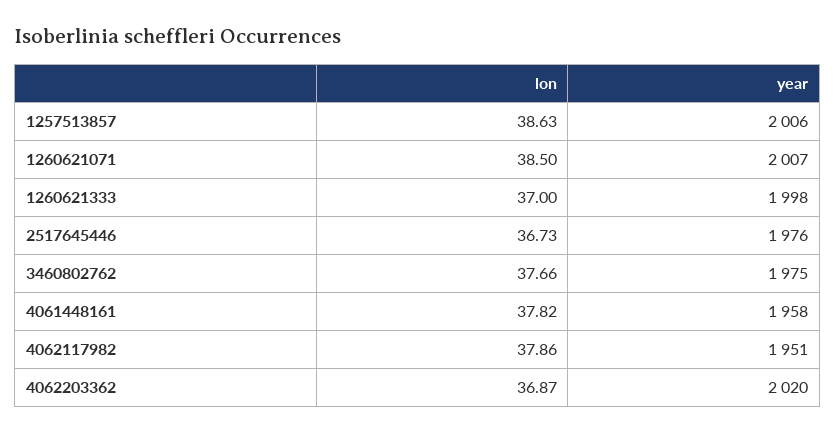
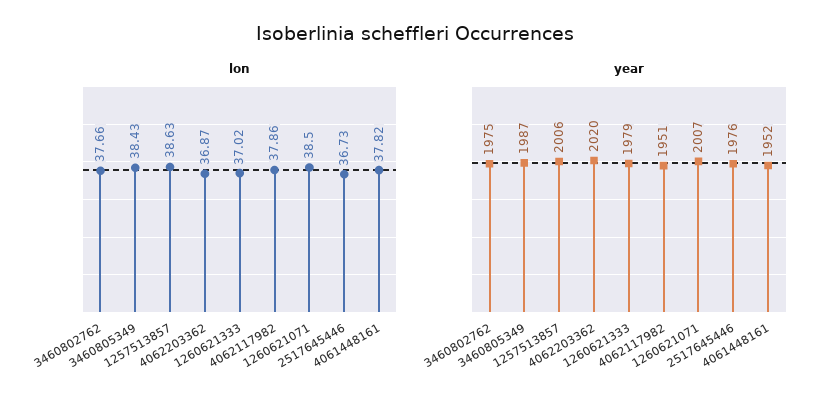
  {
    "lon": {
      "1257513857": 38.63,
      "1260621071": 38.5,
-     "1260621333": 37,
+     "1260621333": 37.02,
      "2517645446": 36.73,
      "3460802762": 37.66,
      "4061448161": 37.82,
      "4062117982": 37.86,
-     "4062203362": 36.87
+     "4062203362": 36.87,
+     "3460805349": 38.43
    },
    "year": {
      "1257513857": 2006,
      "1260621071": 2007,
-     "1260621333": 1998,
+     "1260621333": 1979,
      "2517645446": 1976,
      "3460802762": 1975,
-     "4061448161": 1958,
+     "4061448161": 1952,
      "4062117982": 1951,
-     "4062203362": 2020
+     "4062203362": 2020,
+     "3460805349": 1987
    }
  }

